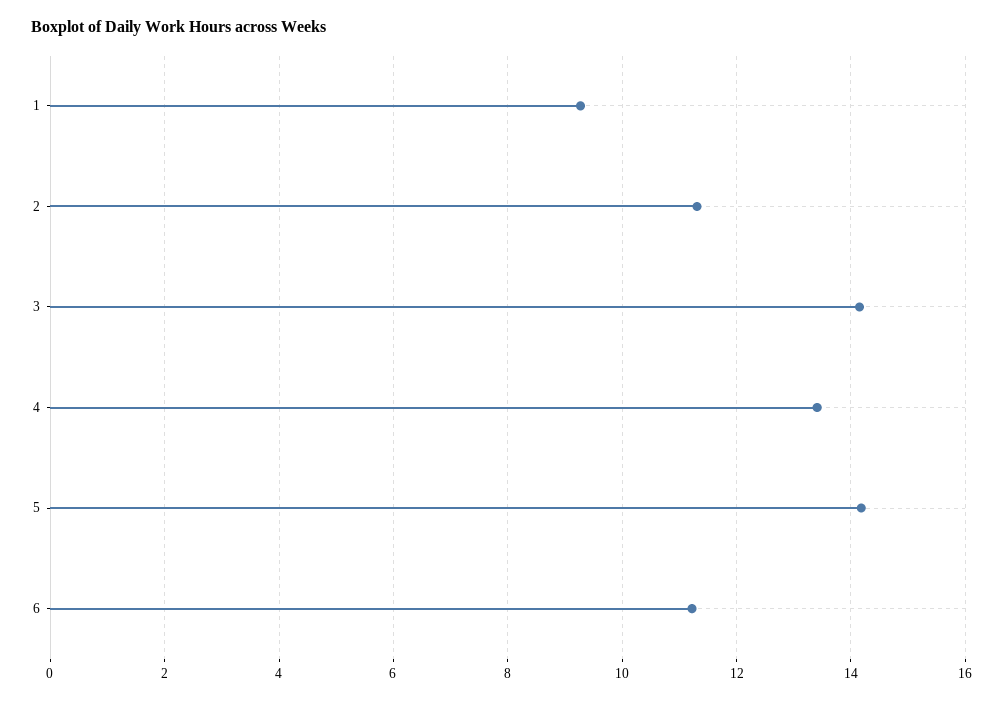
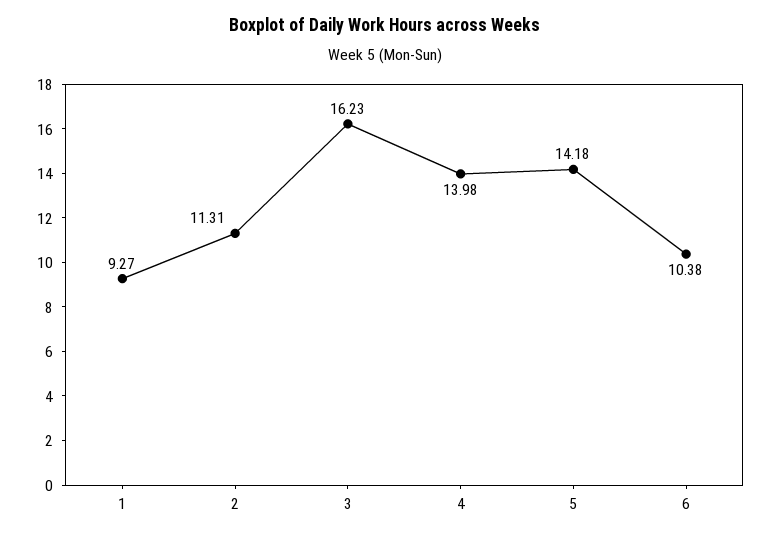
  {
    "1": 9.27,
    "2": 11.31,
-   "3": 14.2,
+   "3": 16.23,
-   "4": 13.4,
+   "4": 13.98,
    "5": 14.18,
-   "6": 11.2
+   "6": 10.38
  }

